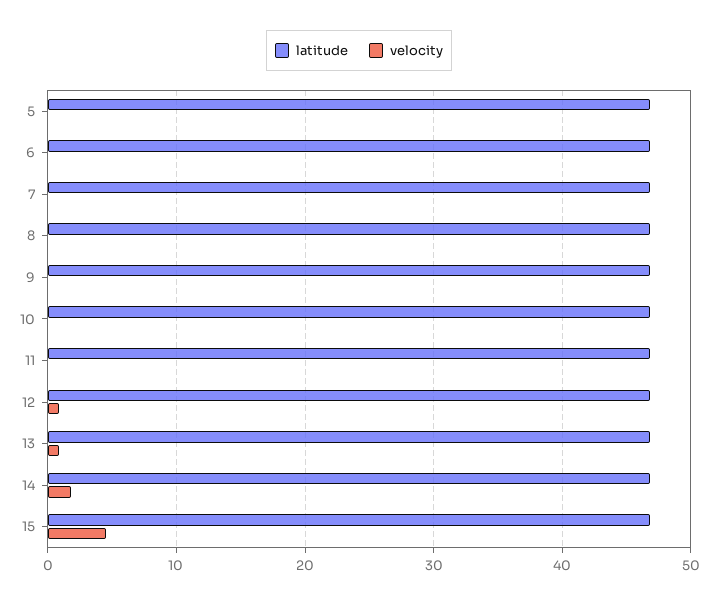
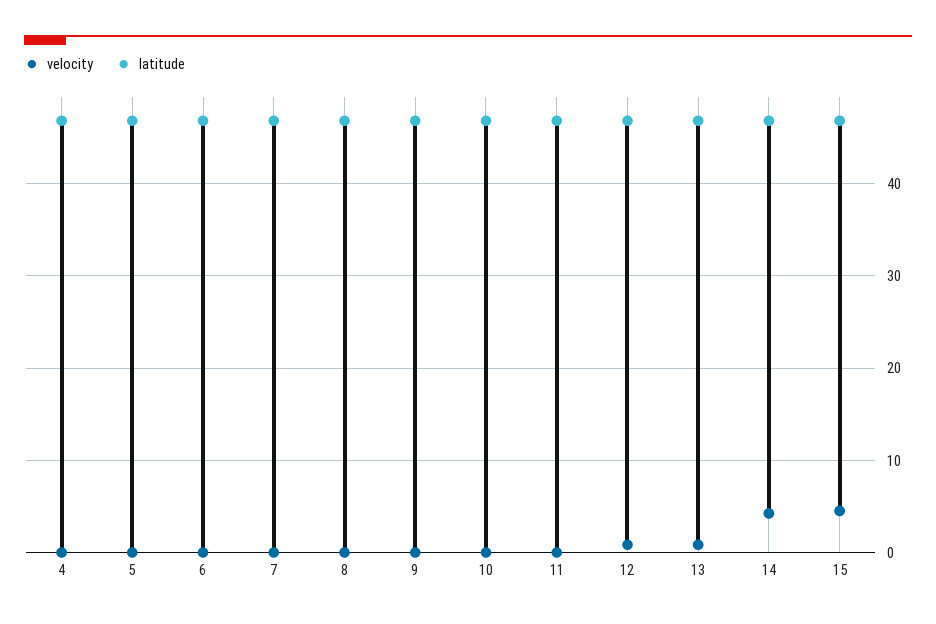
  {
    "latitude": {
      "5": 47,
      "6": 47,
      "7": 47,
      "8": 47,
      "9": 47,
      "10": 47,
      "11": 47,
      "12": 47,
      "13": 47,
      "14": 47,
-     "15": 47
+     "15": 47,
+     "4": 47
    },
    "velocity": {
      "5": 0,
      "6": 0,
      "7": 0,
      "8": 0,
      "9": 0,
      "10": 0,
      "11": 0,
      "12": 1,
      "13": 1,
-     "14": 2,
+     "14": 4,
-     "15": 5
+     "15": 5,
+     "4": 0
    }
  }

